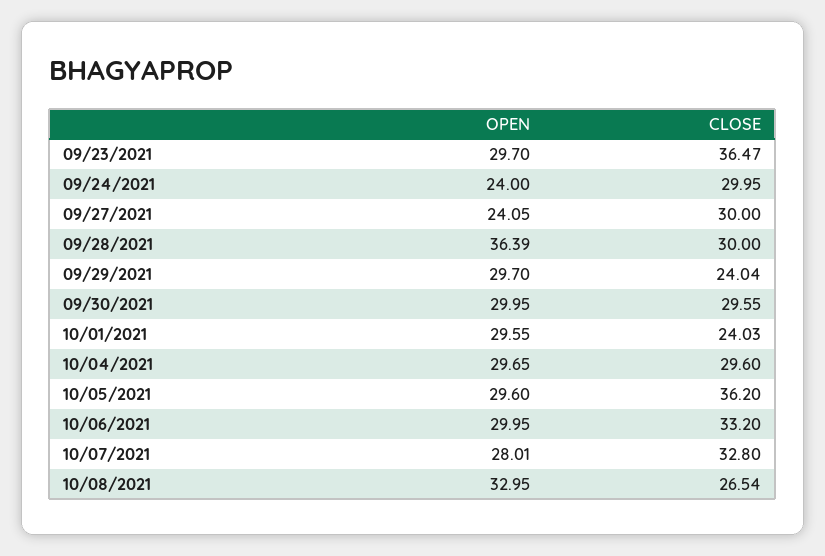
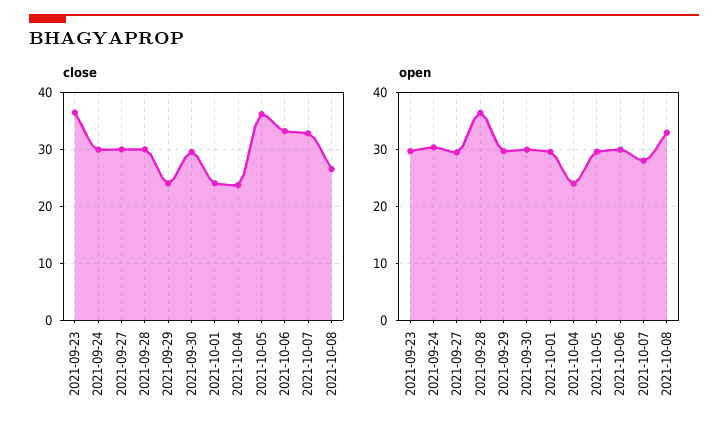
  {
    "OPEN": {
      "09/23/2021": 29.7,
-     "09/24/2021": 24,
+     "09/24/2021": 30,
-     "09/27/2021": 24.05,
+     "09/27/2021": 30,
      "09/28/2021": 36.39,
      "09/29/2021": 29.7,
      "09/30/2021": 29.95,
      "10/01/2021": 29.55,
-     "10/04/2021": 29.65,
+     "10/04/2021": 24,
      "10/05/2021": 29.6,
      "10/06/2021": 29.95,
      "10/07/2021": 28.01,
      "10/08/2021": 32.95
    },
    "CLOSE": {
      "09/23/2021": 36.47,
      "09/24/2021": 29.95,
      "09/27/2021": 30,
      "09/28/2021": 30,
      "09/29/2021": 24.04,
      "09/30/2021": 29.55,
      "10/01/2021": 24.03,
-     "10/04/2021": 29.6,
+     "10/04/2021": 24,
      "10/05/2021": 36.2,
      "10/06/2021": 33.2,
      "10/07/2021": 32.8,
      "10/08/2021": 26.54
    }
  }

